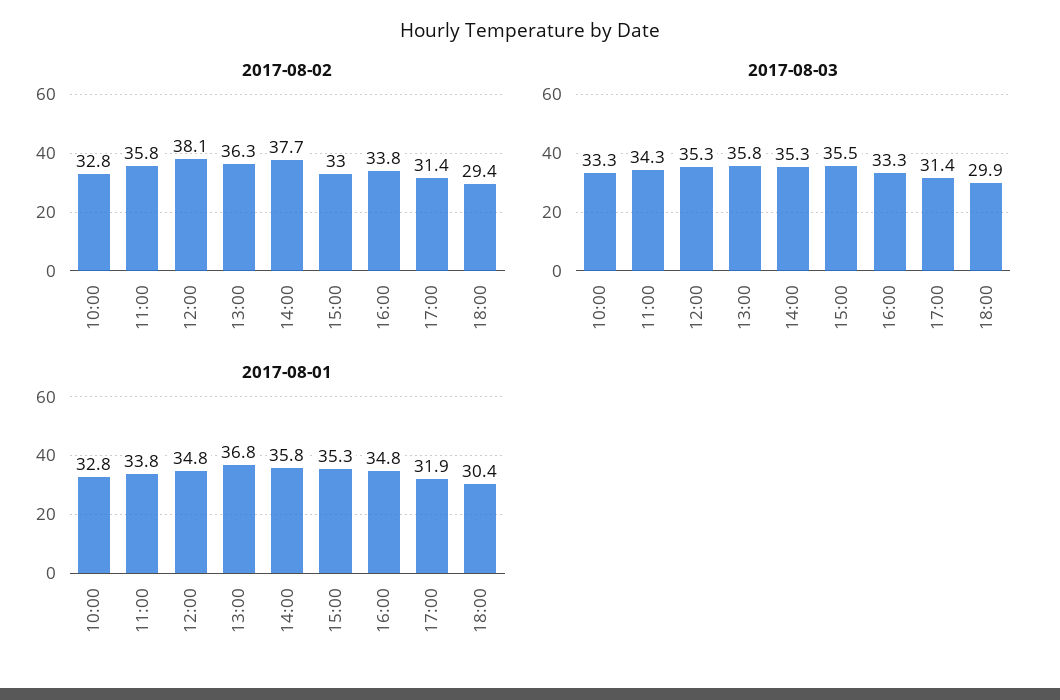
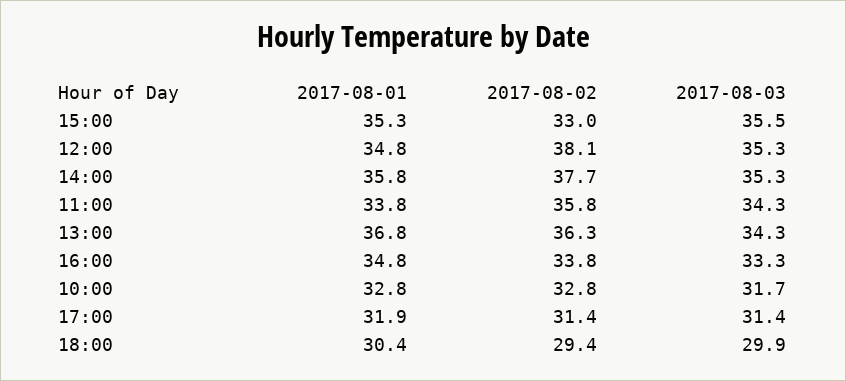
  {
    "2017-08-02": {
      "10:00": 32.8,
      "11:00": 35.8,
      "12:00": 38.1,
      "13:00": 36.3,
      "14:00": 37.7,
      "15:00": 33,
      "16:00": 33.8,
      "17:00": 31.4,
      "18:00": 29.4
    },
    "2017-08-03": {
-     "10:00": 33.3,
+     "10:00": 31.7,
      "11:00": 34.3,
      "12:00": 35.3,
-     "13:00": 35.8,
+     "13:00": 34.3,
      "14:00": 35.3,
      "15:00": 35.5,
      "16:00": 33.3,
      "17:00": 31.4,
      "18:00": 29.9
    },
    "2017-08-01": {
      "10:00": 32.8,
      "11:00": 33.8,
      "12:00": 34.8,
      "13:00": 36.8,
      "14:00": 35.8,
      "15:00": 35.3,
      "16:00": 34.8,
      "17:00": 31.9,
      "18:00": 30.4
    }
  }

